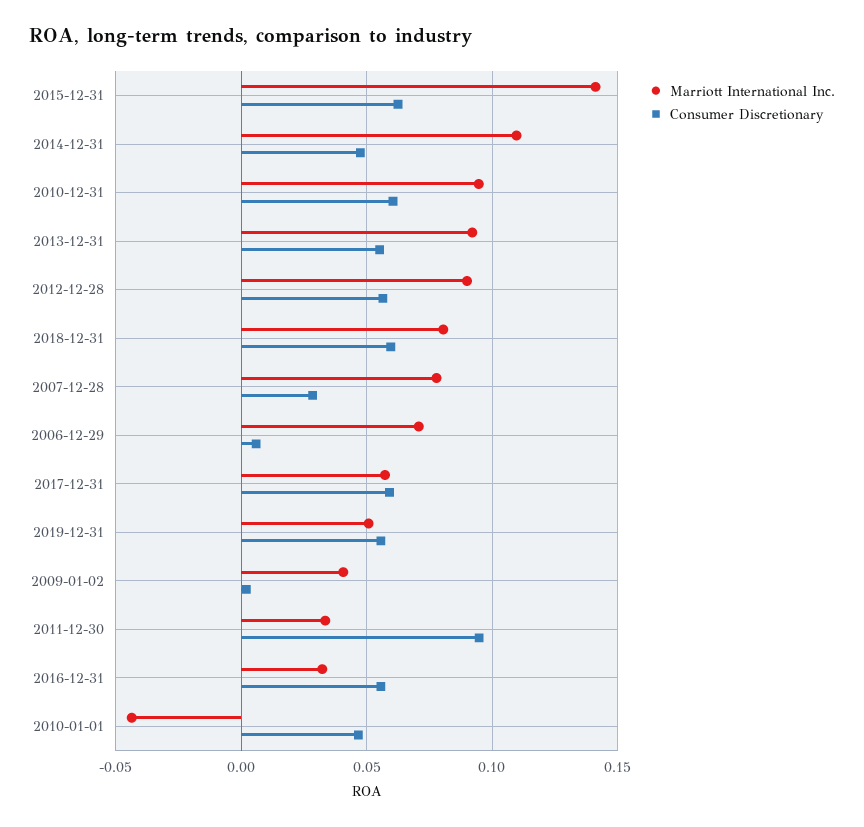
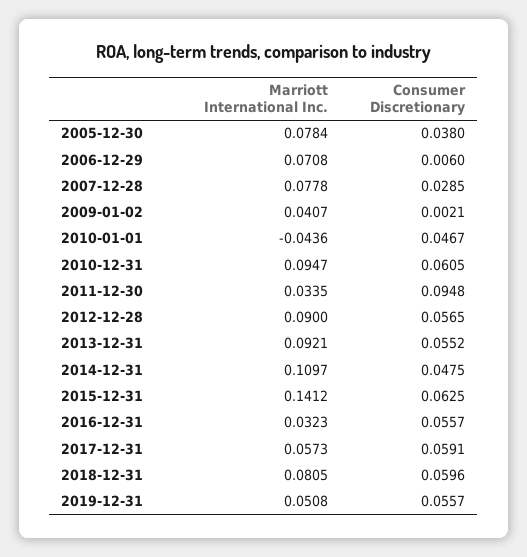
  {
    "Marriott International Inc.": {
      "2015-12-31": 0.1412,
      "2014-12-31": 0.1097,
      "2010-12-31": 0.0947,
      "2013-12-31": 0.0921,
      "2012-12-28": 0.09,
      "2018-12-31": 0.0805,
      "2007-12-28": 0.0778,
      "2006-12-29": 0.0708,
      "2017-12-31": 0.0573,
      "2019-12-31": 0.0508,
      "2009-01-02": 0.0407,
      "2011-12-30": 0.0335,
      "2016-12-31": 0.0323,
-     "2010-01-01": -0.0436
+     "2010-01-01": -0.0436,
+     "2005-12-30": 0.0784
    },
    "Consumer Discretionary": {
      "2015-12-31": 0.0625,
      "2014-12-31": 0.0475,
      "2010-12-31": 0.0605,
      "2013-12-31": 0.0552,
      "2012-12-28": 0.0565,
      "2018-12-31": 0.0596,
      "2007-12-28": 0.0285,
      "2006-12-29": 0.006,
      "2017-12-31": 0.0591,
      "2019-12-31": 0.0557,
      "2009-01-02": 0.0021,
      "2011-12-30": 0.0948,
      "2016-12-31": 0.0557,
-     "2010-01-01": 0.0467
+     "2010-01-01": 0.0467,
+     "2005-12-30": 0.038
    }
  }

